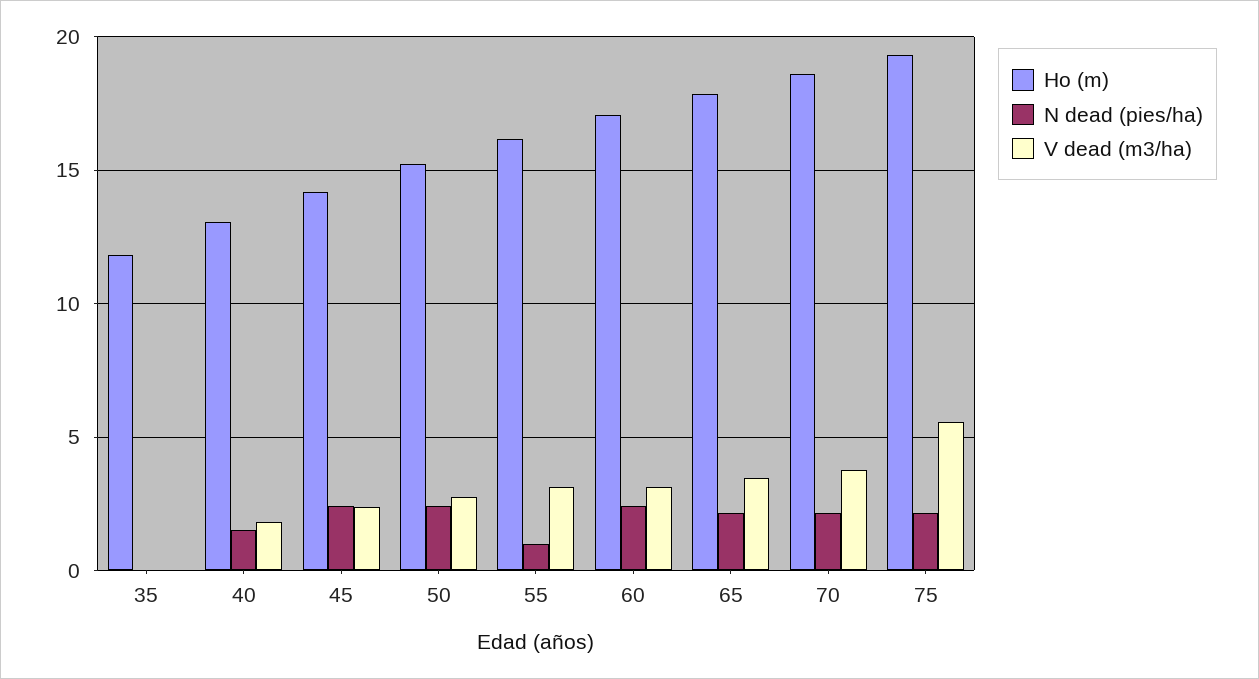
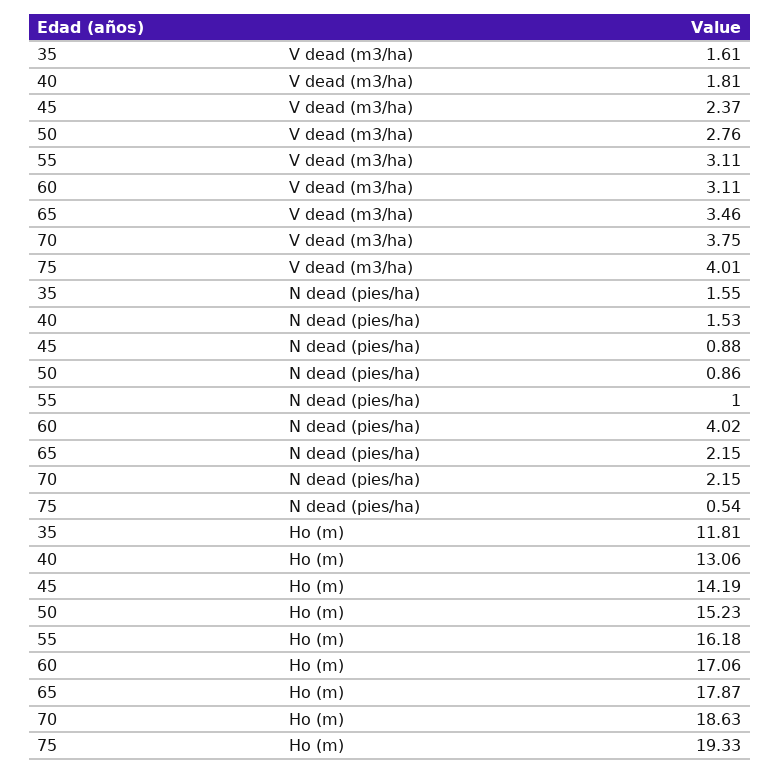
  {
    "Ho (m)": {
      "35": 11.81,
      "40": 13.06,
      "45": 14.19,
      "50": 15.23,
      "55": 16.18,
      "60": 17.06,
      "65": 17.87,
      "70": 18.63,
      "75": 19.33
    },
    "N dead (pies/ha)": {
-     "35": 0,
+     "35": 1.55,
      "40": 1.53,
-     "45": 2.5,
+     "45": 0.88,
-     "50": 2.5,
+     "50": 0.86,
      "55": 1,
-     "60": 2.5,
+     "60": 4.02,
      "65": 2.15,
      "70": 2.15,
-     "75": 2
+     "75": 0.54
    },
    "V dead (m3/ha)": {
-     "35": 0,
+     "35": 1.61,
      "40": 1.81,
      "45": 2.37,
      "50": 2.76,
      "55": 3.11,
      "60": 3.11,
      "65": 3.46,
      "70": 3.75,
-     "75": 5.5
+     "75": 4.01
    }
  }

